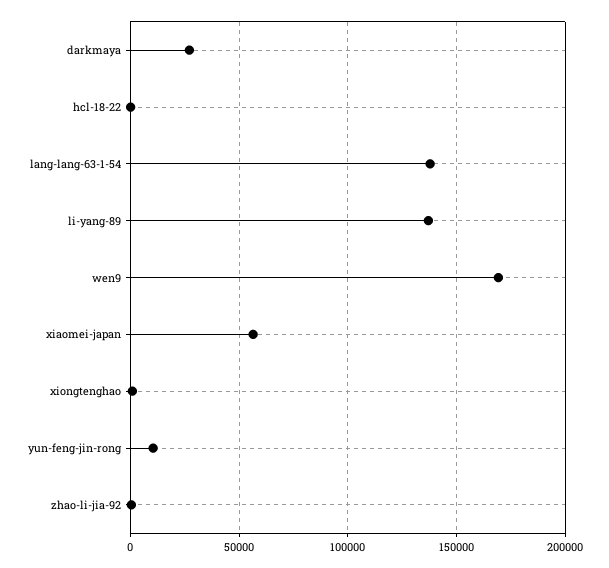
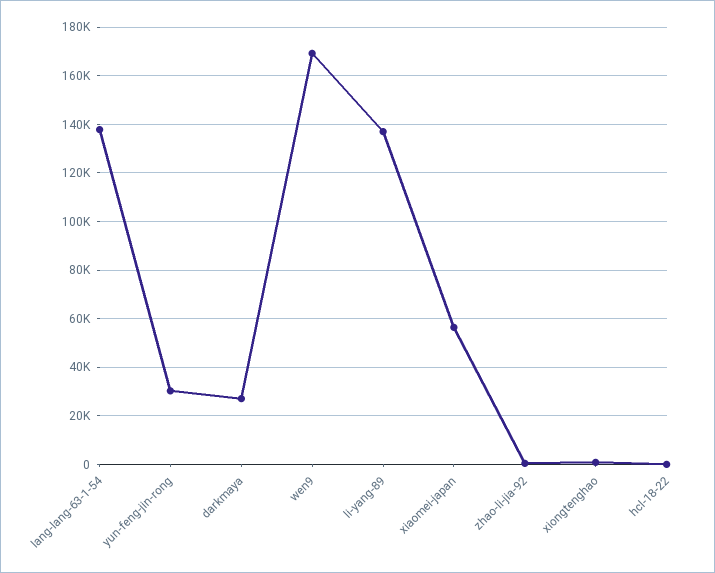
  {
    "darkmaya": 27500,
    "hcl-18-22": 0,
    "lang-lang-63-1-54": 137500,
    "li-yang-89": 137500,
    "wen9": 170000,
    "xiaomei-japan": 57500,
    "xiongtenghao": 0,
-   "yun-feng-jin-rong": 10000,
+   "yun-feng-jin-rong": 30000,
    "zhao-li-jia-92": 0
  }

